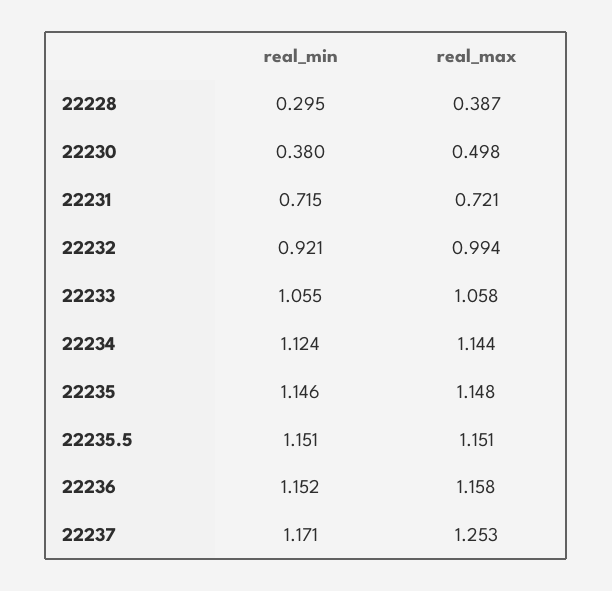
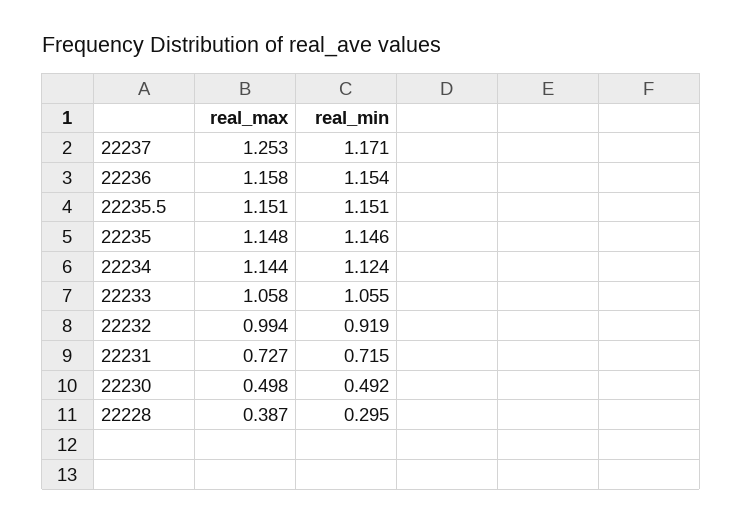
  {
    "real_min": {
      "22228": 0.295,
-     "22230": 0.38,
+     "22230": 0.492,
      "22231": 0.715,
-     "22232": 0.921,
+     "22232": 0.919,
      "22233": 1.055,
      "22234": 1.124,
      "22235": 1.146,
      "22235.5": 1.151,
-     "22236": 1.152,
+     "22236": 1.154,
      "22237": 1.171
    },
    "real_max": {
      "22228": 0.387,
      "22230": 0.498,
-     "22231": 0.721,
+     "22231": 0.727,
      "22232": 0.994,
      "22233": 1.058,
      "22234": 1.144,
      "22235": 1.148,
      "22235.5": 1.151,
      "22236": 1.158,
      "22237": 1.253
    }
  }

